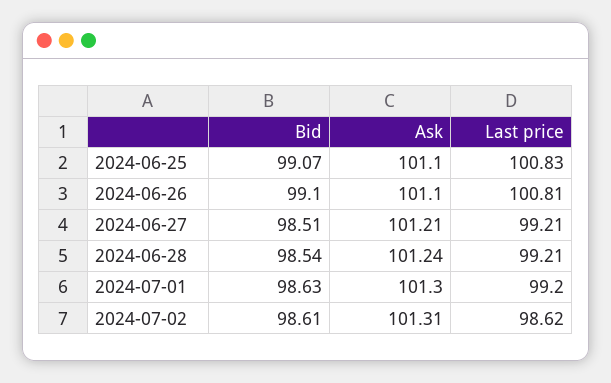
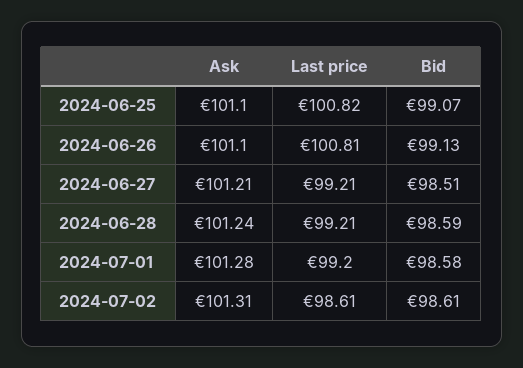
  {
    "Bid": {
      "2024-06-25": 99.07,
-     "2024-06-26": 99.1,
+     "2024-06-26": 99.13,
      "2024-06-27": 98.51,
-     "2024-06-28": 98.54,
+     "2024-06-28": 98.59,
-     "2024-07-01": 98.63,
+     "2024-07-01": 98.58,
      "2024-07-02": 98.61
    },
    "Ask": {
      "2024-06-25": 101.1,
      "2024-06-26": 101.1,
      "2024-06-27": 101.21,
      "2024-06-28": 101.24,
-     "2024-07-01": 101.3,
+     "2024-07-01": 101.28,
      "2024-07-02": 101.31
    },
    "Last price": {
-     "2024-06-25": 100.83,
+     "2024-06-25": 100.82,
      "2024-06-26": 100.81,
      "2024-06-27": 99.21,
      "2024-06-28": 99.21,
      "2024-07-01": 99.2,
-     "2024-07-02": 98.62
+     "2024-07-02": 98.61
    }
  }

